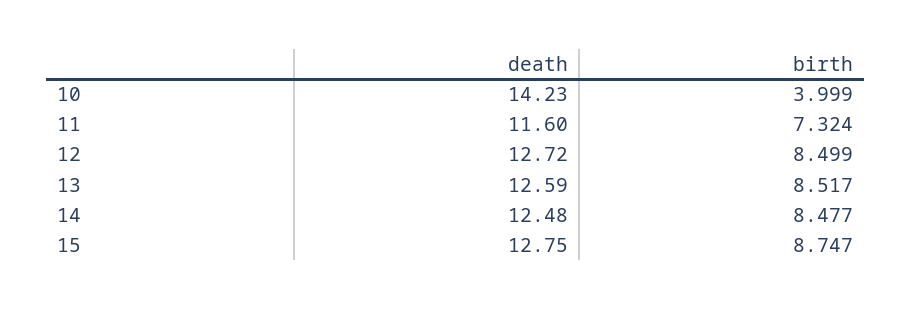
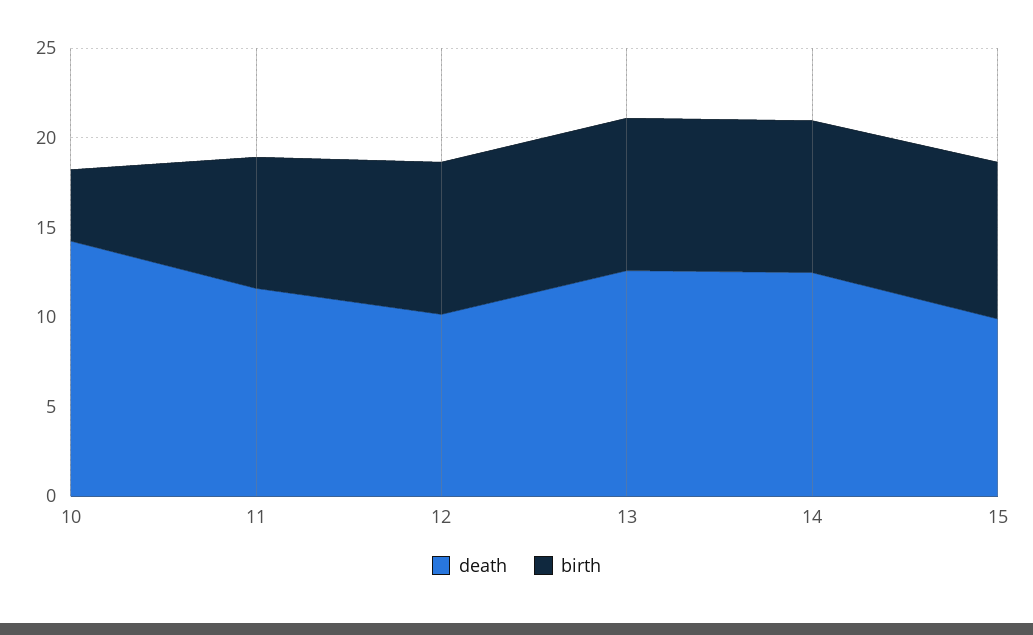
  {
    "death": {
      "10": 14.23,
      "11": 11.6,
-     "12": 12.72,
+     "12": 10,
      "13": 12.59,
      "14": 12.48,
-     "15": 12.75
+     "15": 10
    },
    "birth": {
      "10": 3.999,
      "11": 7.324,
      "12": 8.499,
      "13": 8.517,
      "14": 8.477,
      "15": 8.747
    }
  }

